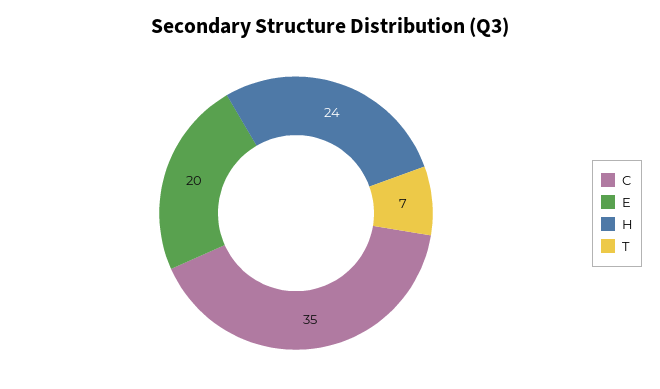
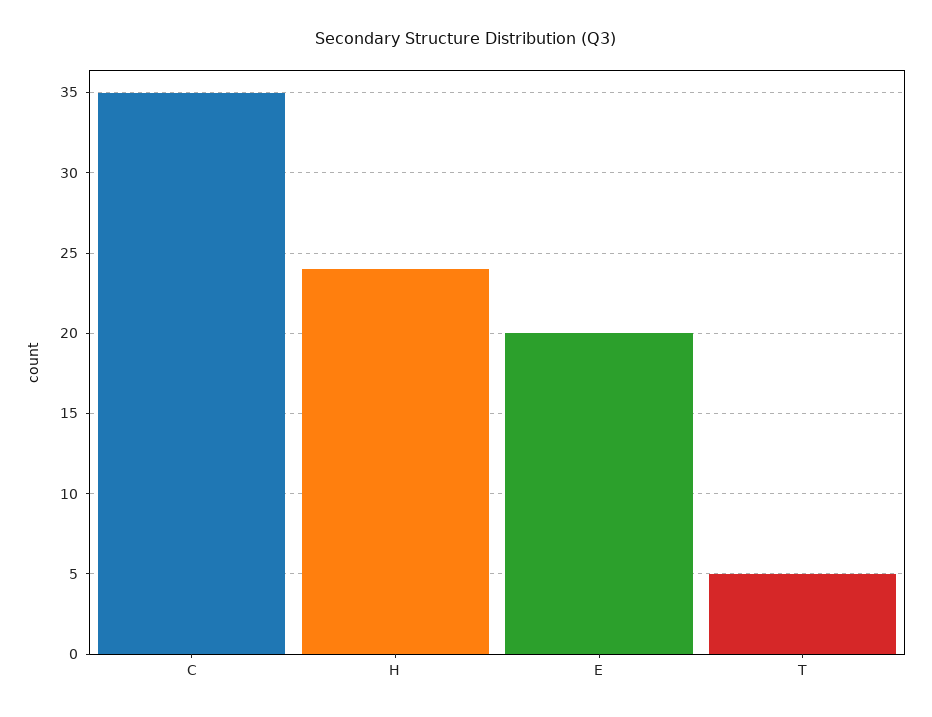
  {
    "C": 35,
    "E": 20,
    "H": 24,
-   "T": 7
+   "T": 5
  }

